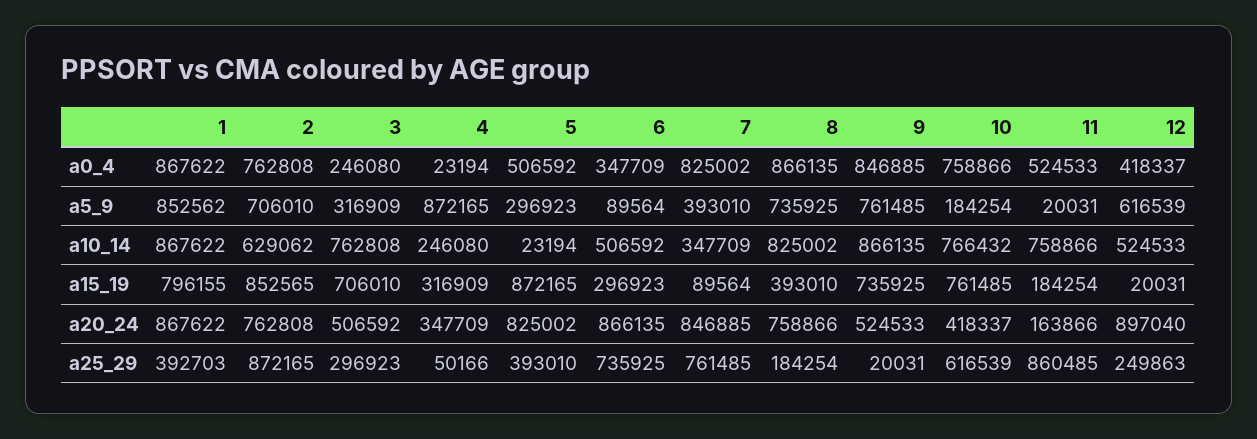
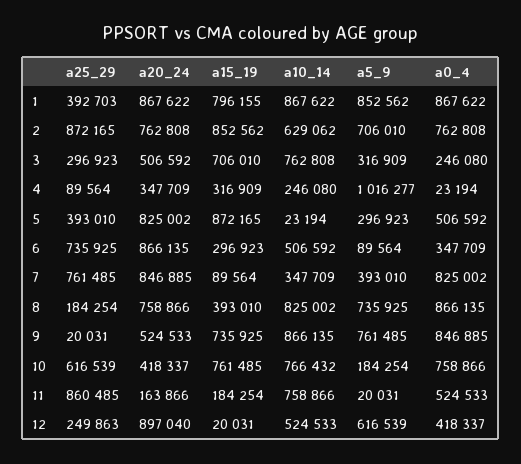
  {
    "1": {
      "a0_4": 867622,
      "a5_9": 852562,
      "a10_14": 867622,
      "a15_19": 796155,
      "a20_24": 867622,
      "a25_29": 392703
    },
    "2": {
      "a0_4": 762808,
      "a5_9": 706010,
      "a10_14": 629062,
-     "a15_19": 852565,
+     "a15_19": 852562,
      "a20_24": 762808,
      "a25_29": 872165
    },
    "3": {
      "a0_4": 246080,
      "a5_9": 316909,
      "a10_14": 762808,
      "a15_19": 706010,
      "a20_24": 506592,
      "a25_29": 296923
    },
    "4": {
      "a0_4": 23194,
-     "a5_9": 872165,
+     "a5_9": 1016277,
      "a10_14": 246080,
      "a15_19": 316909,
      "a20_24": 347709,
-     "a25_29": 50166
+     "a25_29": 89564
    },
    "5": {
      "a0_4": 506592,
      "a5_9": 296923,
      "a10_14": 23194,
      "a15_19": 872165,
      "a20_24": 825002,
      "a25_29": 393010
    },
    "6": {
      "a0_4": 347709,
      "a5_9": 89564,
      "a10_14": 506592,
      "a15_19": 296923,
      "a20_24": 866135,
      "a25_29": 735925
    },
    "7": {
      "a0_4": 825002,
      "a5_9": 393010,
      "a10_14": 347709,
      "a15_19": 89564,
      "a20_24": 846885,
      "a25_29": 761485
    },
    "8": {
      "a0_4": 866135,
      "a5_9": 735925,
      "a10_14": 825002,
      "a15_19": 393010,
      "a20_24": 758866,
      "a25_29": 184254
    },
    "9": {
      "a0_4": 846885,
      "a5_9": 761485,
      "a10_14": 866135,
      "a15_19": 735925,
      "a20_24": 524533,
      "a25_29": 20031
    },
    "10": {
      "a0_4": 758866,
      "a5_9": 184254,
      "a10_14": 766432,
      "a15_19": 761485,
      "a20_24": 418337,
      "a25_29": 616539
    },
    "11": {
      "a0_4": 524533,
      "a5_9": 20031,
      "a10_14": 758866,
      "a15_19": 184254,
      "a20_24": 163866,
      "a25_29": 860485
    },
    "12": {
      "a0_4": 418337,
      "a5_9": 616539,
      "a10_14": 524533,
      "a15_19": 20031,
      "a20_24": 897040,
      "a25_29": 249863
    }
  }

